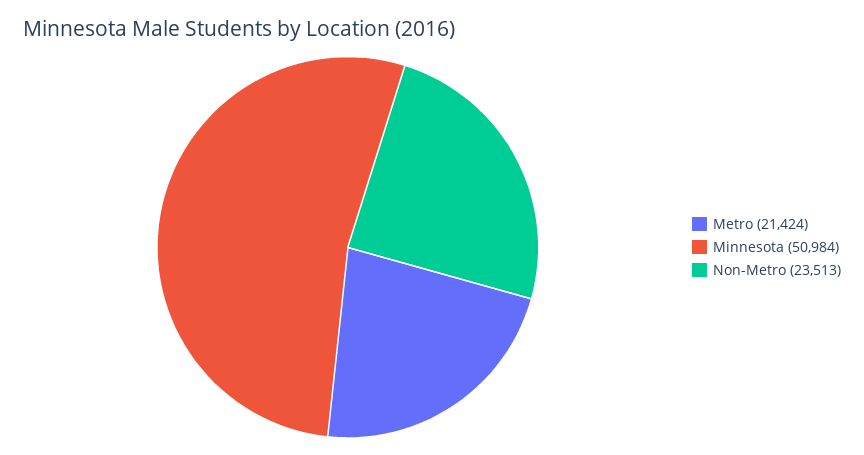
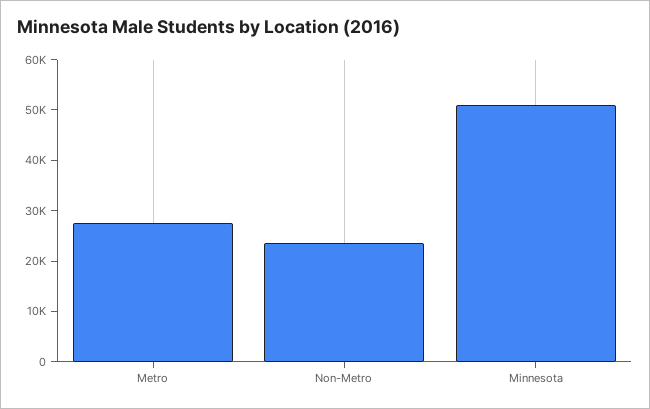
  {
-   "Metro": 21424,
+   "Metro": 28000,
    "Minnesota": 50984,
    "Non-Metro": 23513
  }

